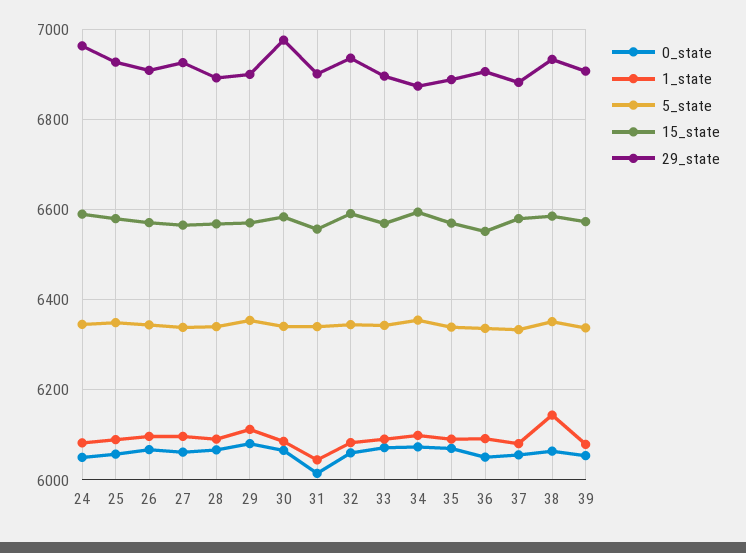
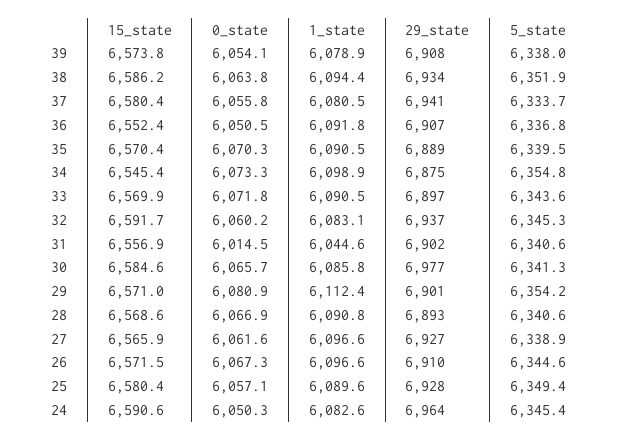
  {
    "0_state": {
      "24": 6050.3,
      "25": 6057.1,
      "26": 6067.3,
      "27": 6061.6,
      "28": 6066.9,
      "29": 6080.9,
      "30": 6065.7,
      "31": 6014.5,
      "32": 6060.2,
      "33": 6071.8,
      "34": 6073.3,
      "35": 6070.3,
      "36": 6050.5,
      "37": 6055.8,
      "38": 6063.8,
      "39": 6054.1
    },
    "1_state": {
      "24": 6082.6,
      "25": 6089.6,
      "26": 6096.6,
      "27": 6096.6,
      "28": 6090.8,
      "29": 6112.4,
      "30": 6085.8,
      "31": 6044.6,
      "32": 6083.1,
      "33": 6090.5,
      "34": 6098.9,
      "35": 6090.5,
      "36": 6091.8,
      "37": 6080.5,
-     "38": 6140,
+     "38": 6094.4,
      "39": 6078.9
    },
    "5_state": {
      "24": 6345.4,
      "25": 6349.4,
      "26": 6344.6,
      "27": 6338.9,
      "28": 6340.6,
      "29": 6354.2,
      "30": 6341.3,
      "31": 6340.6,
      "32": 6345.3,
      "33": 6343.6,
      "34": 6354.8,
      "35": 6339.5,
      "36": 6336.8,
      "37": 6333.7,
      "38": 6351.9,
      "39": 6338
    },
    "15_state": {
      "24": 6590.6,
      "25": 6580.4,
      "26": 6571.5,
      "27": 6565.9,
      "28": 6568.6,
      "29": 6571,
      "30": 6584.6,
      "31": 6556.9,
      "32": 6591.7,
      "33": 6569.9,
-     "34": 6600,
+     "34": 6545.4,
      "35": 6570.4,
      "36": 6552.4,
      "37": 6580.4,
      "38": 6586.2,
      "39": 6573.8
    },
    "29_state": {
      "24": 6964,
      "25": 6928,
      "26": 6910,
      "27": 6927,
      "28": 6893,
      "29": 6901,
      "30": 6977,
      "31": 6902,
      "32": 6937,
      "33": 6897,
      "34": 6875,
      "35": 6889,
      "36": 6907,
-     "37": 6880,
+     "37": 6941,
      "38": 6934,
      "39": 6908
    }
  }

